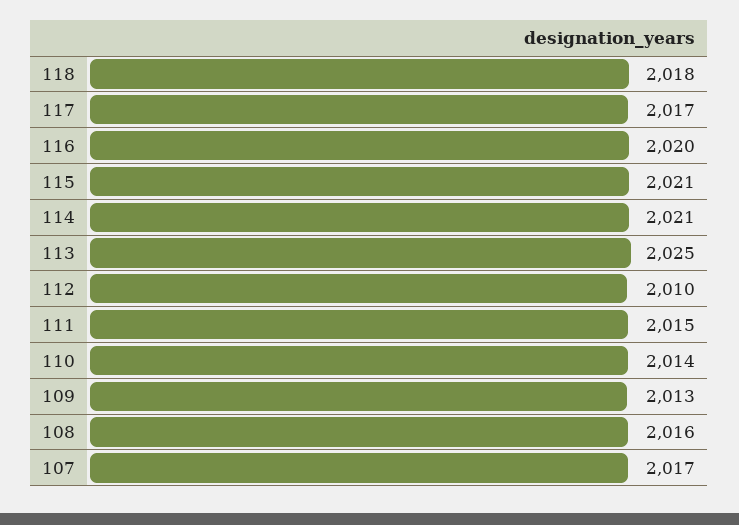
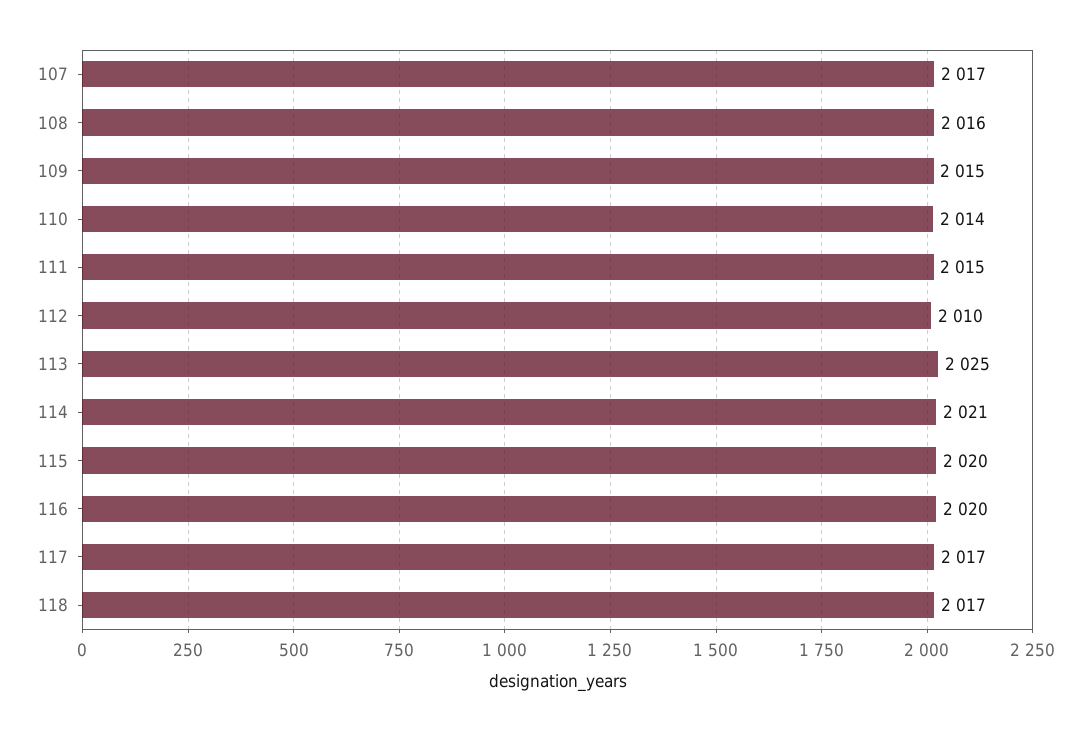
  {
-   "118": 2018,
+   "118": 2017,
    "117": 2017,
    "116": 2020,
-   "115": 2021,
+   "115": 2020,
    "114": 2021,
    "113": 2025,
    "112": 2010,
    "111": 2015,
    "110": 2014,
-   "109": 2013,
+   "109": 2015,
    "108": 2016,
    "107": 2017
  }

